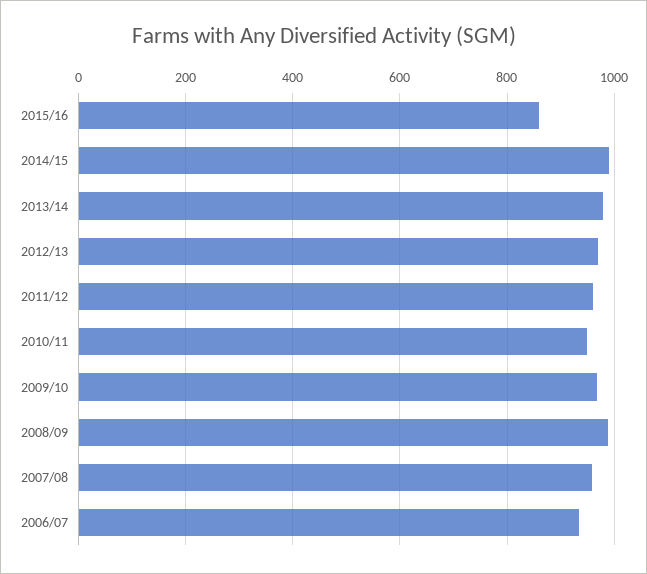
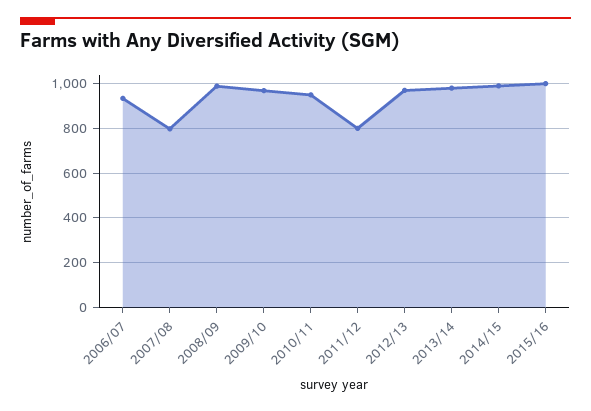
  {
-   "2015/16": 860,
+   "2015/16": 1000,
    "2014/15": 1000,
    "2013/14": 980,
    "2012/13": 980,
-   "2011/12": 960,
+   "2011/12": 800,
    "2010/11": 960,
    "2009/10": 960,
    "2008/09": 980,
-   "2007/08": 960,
+   "2007/08": 800,
    "2006/07": 940
  }

